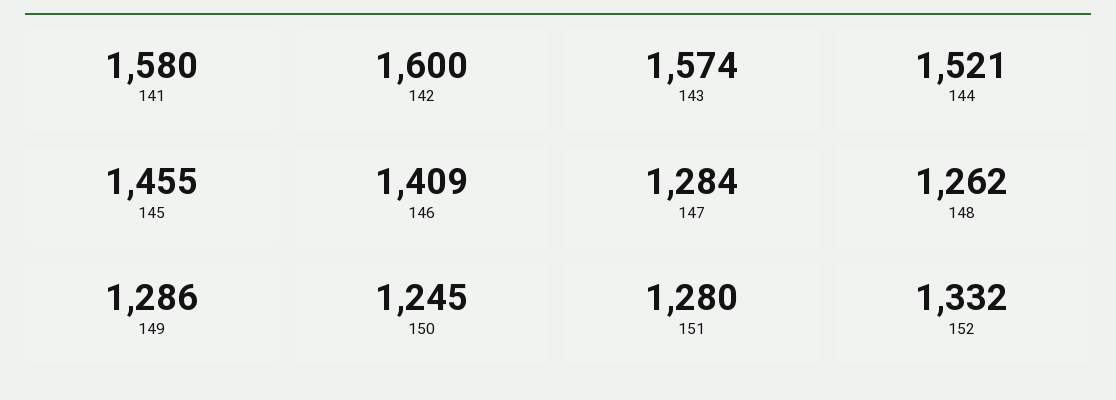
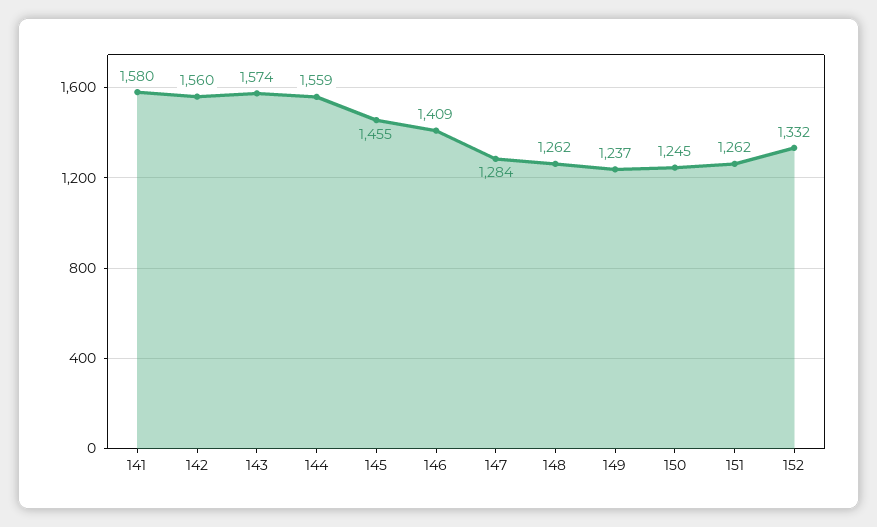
  {
    "141": 1580,
-   "142": 1600,
+   "142": 1560,
    "143": 1574,
-   "144": 1521,
+   "144": 1559,
    "145": 1455,
    "146": 1409,
    "147": 1284,
    "148": 1262,
-   "149": 1286,
+   "149": 1237,
    "150": 1245,
-   "151": 1280,
+   "151": 1262,
    "152": 1332
  }

